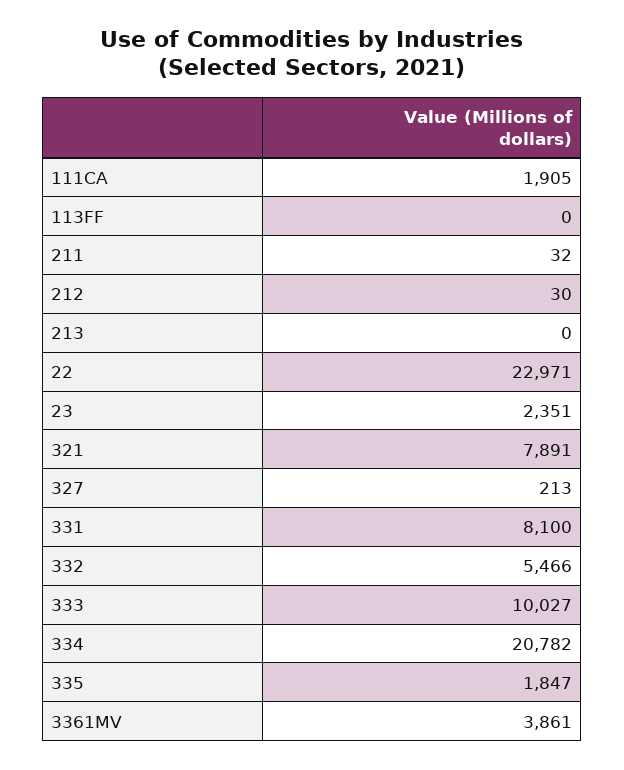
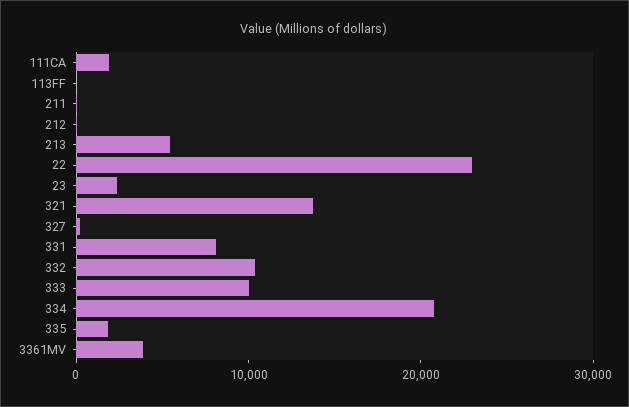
  {
    "111CA": 1905,
    "113FF": 0,
    "211": 32,
    "212": 30,
-   "213": 0,
+   "213": 6000,
    "22": 22971,
    "23": 2351,
-   "321": 7891,
+   "321": 14000,
    "327": 213,
    "331": 8100,
-   "332": 5466,
+   "332": 10000,
    "333": 10027,
    "334": 20782,
    "335": 1847,
    "3361MV": 3861
  }

